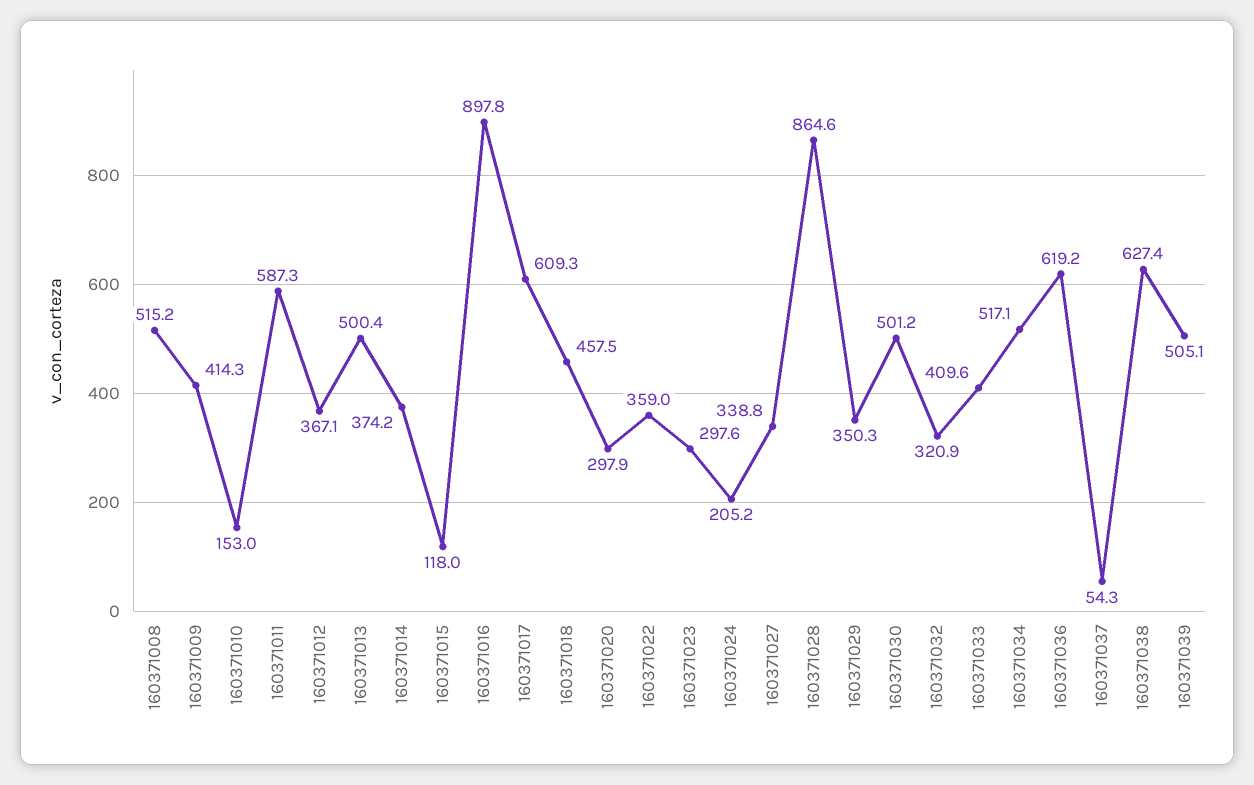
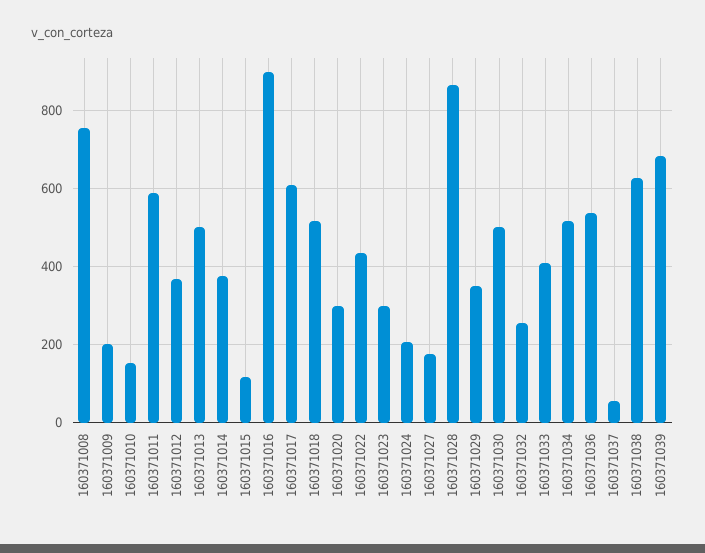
  {
-   "160371008": 515.2,
+   "160371008": 760,
-   "160371009": 414.3,
+   "160371009": 200,
    "160371010": 153,
    "160371011": 587.3,
    "160371012": 367.1,
    "160371013": 500.4,
    "160371014": 374.2,
    "160371015": 118,
    "160371016": 897.8,
    "160371017": 609.3,
-   "160371018": 457.5,
+   "160371018": 520,
    "160371020": 297.9,
-   "160371022": 359,
+   "160371022": 440,
    "160371023": 297.6,
    "160371024": 205.2,
-   "160371027": 338.8,
+   "160371027": 180,
    "160371028": 864.6,
    "160371029": 350.3,
    "160371030": 501.2,
-   "160371032": 320.9,
+   "160371032": 260,
    "160371033": 409.6,
    "160371034": 517.1,
-   "160371036": 619.2,
+   "160371036": 540,
    "160371037": 54.3,
    "160371038": 627.4,
-   "160371039": 505.1
+   "160371039": 680
  }

